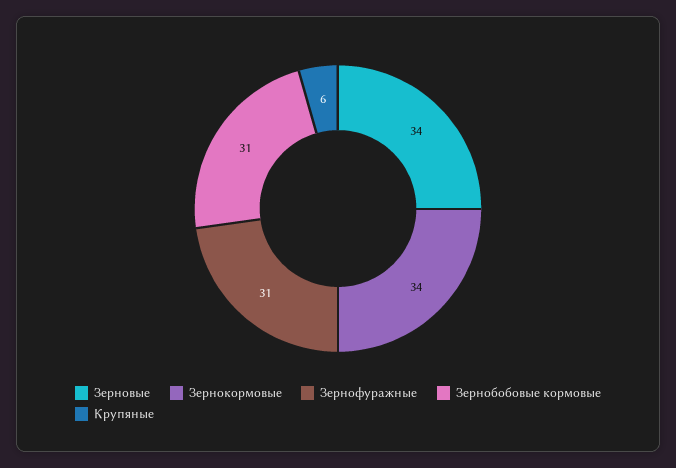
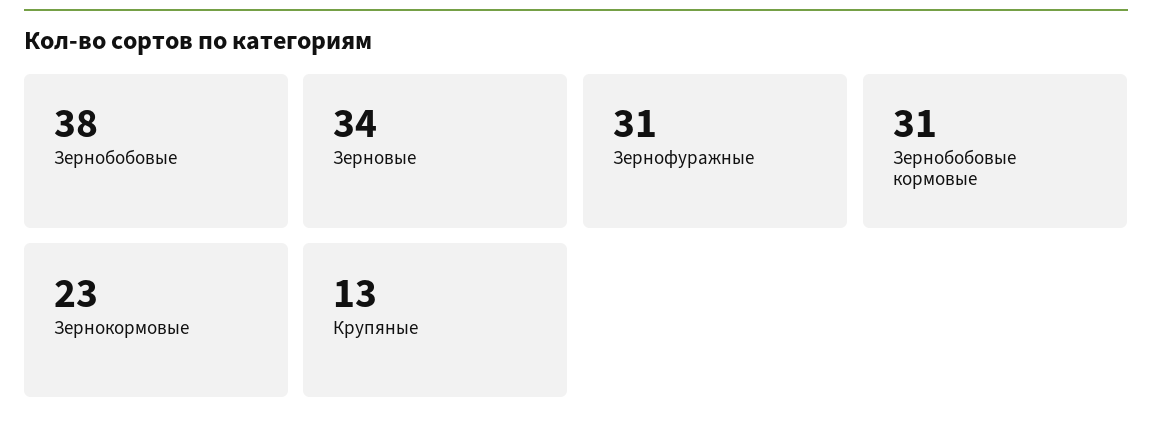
  {
    "Зерновые": 34,
-   "Зернокормовые": 34,
+   "Зернокормовые": 23,
    "Зернофуражные": 31,
    "Зернобобовые кормовые": 31,
-   "Крупяные": 6
+   "Крупяные": 13,
+   "Зернобобовые": 38
  }

